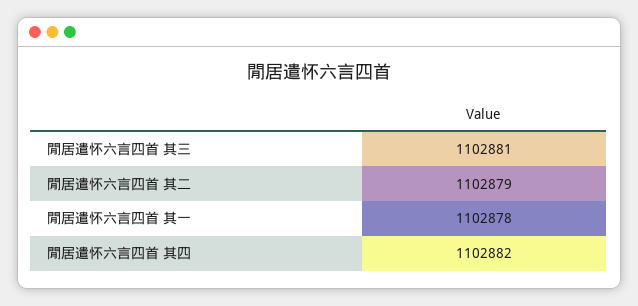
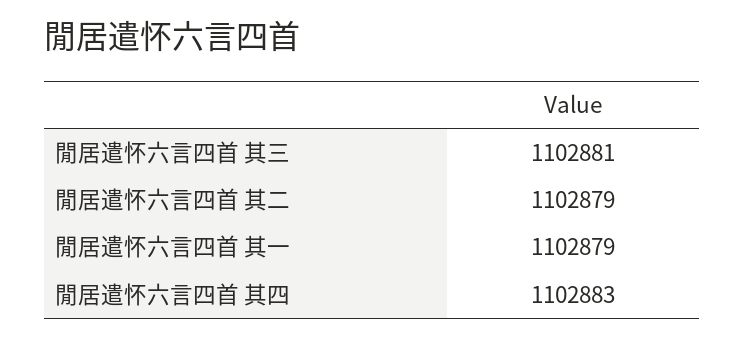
  {
    "閒居遣怀六言四首 其三": 1102881,
    "閒居遣怀六言四首 其二": 1102879,
-   "閒居遣怀六言四首 其一": 1102878,
+   "閒居遣怀六言四首 其一": 1102879,
-   "閒居遣怀六言四首 其四": 1102882
+   "閒居遣怀六言四首 其四": 1102883
  }

